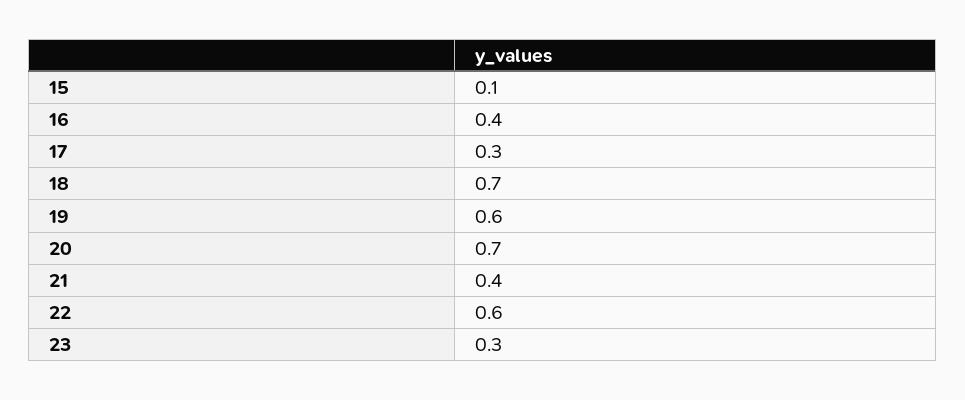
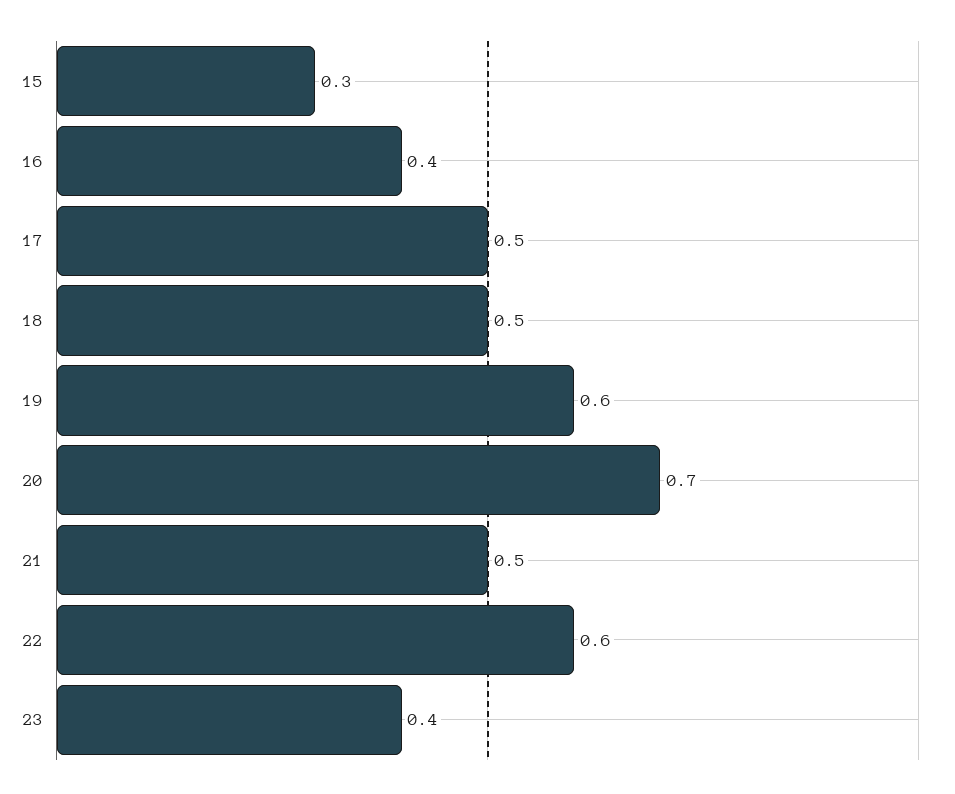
  {
-   "15": 0.1,
+   "15": 0.3,
    "16": 0.4,
-   "17": 0.3,
+   "17": 0.5,
-   "18": 0.7,
+   "18": 0.5,
    "19": 0.6,
    "20": 0.7,
-   "21": 0.4,
+   "21": 0.5,
    "22": 0.6,
-   "23": 0.3
+   "23": 0.4
  }

